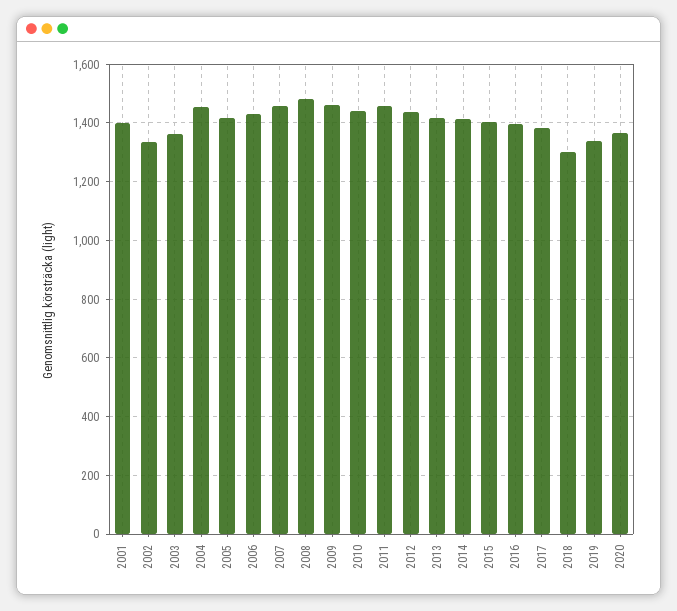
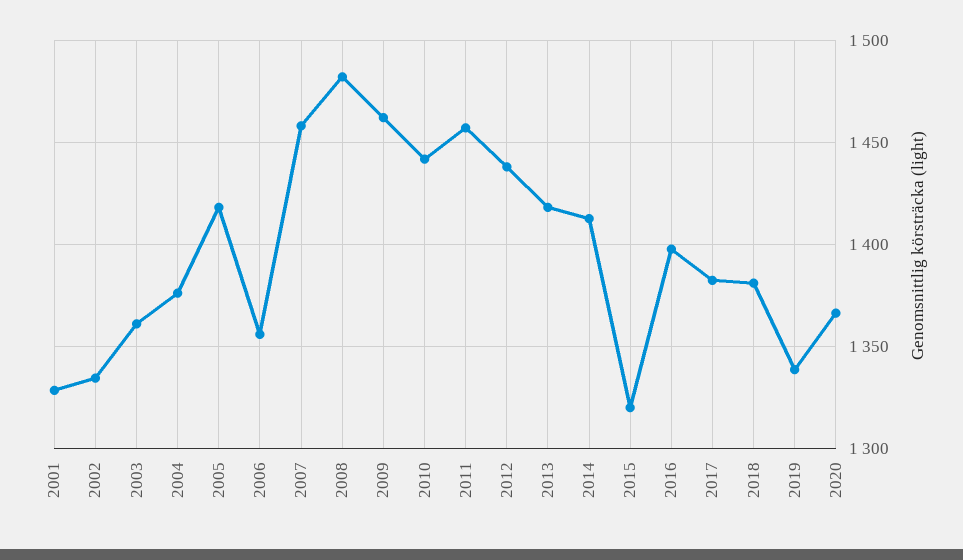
  {
-   "2001": 1400,
+   "2001": 1330,
    "2002": 1335,
    "2003": 1360,
-   "2004": 1450,
+   "2004": 1375,
    "2005": 1420,
-   "2006": 1425,
+   "2006": 1355,
    "2007": 1460,
    "2008": 1480,
    "2009": 1460,
    "2010": 1440,
    "2011": 1455,
    "2012": 1440,
    "2013": 1420,
    "2014": 1415,
-   "2015": 1400,
+   "2015": 1320,
    "2016": 1400,
    "2017": 1380,
-   "2018": 1300,
+   "2018": 1380,
    "2019": 1340,
    "2020": 1365
  }

